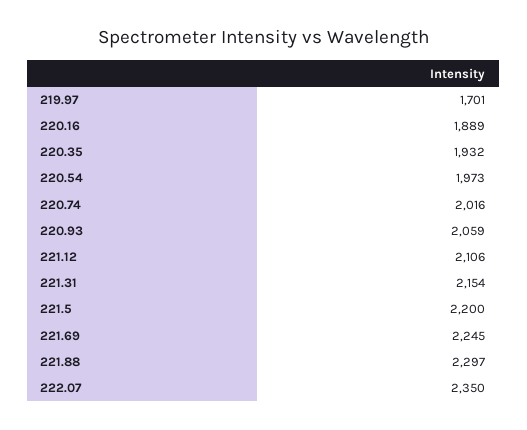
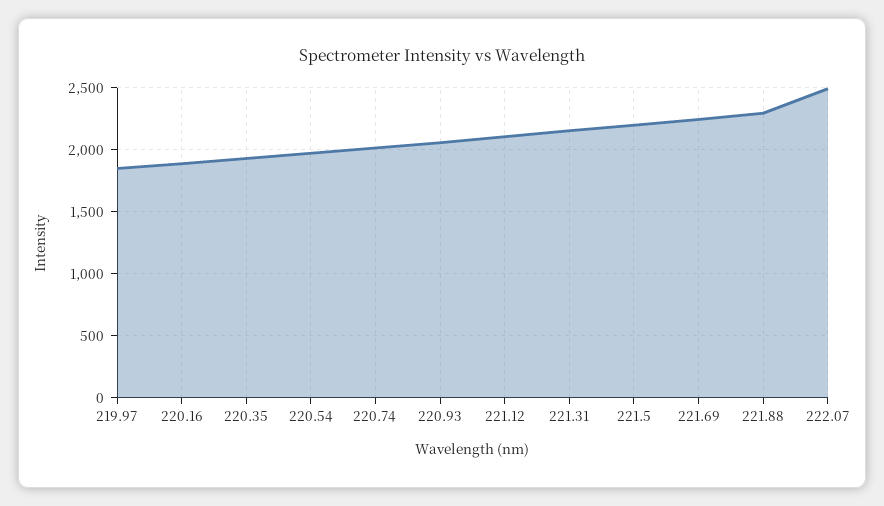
  {
-   "219.97": 1701,
+   "219.97": 1850,
    "220.16": 1889,
    "220.35": 1932,
    "220.54": 1973,
    "220.74": 2016,
    "220.93": 2059,
    "221.12": 2106,
    "221.31": 2154,
    "221.5": 2200,
    "221.69": 2245,
    "221.88": 2297,
-   "222.07": 2350
+   "222.07": 2500
  }

